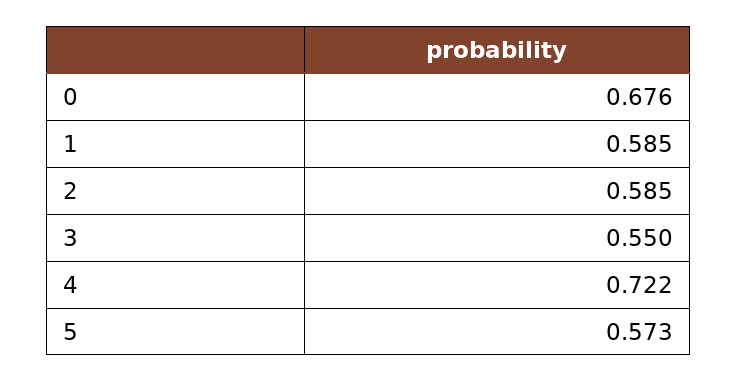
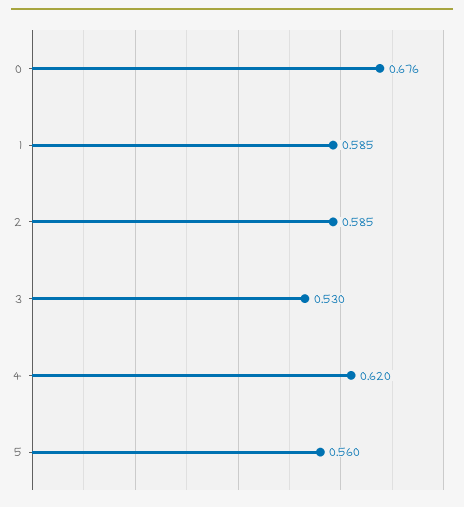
  {
    "0": 0.676,
    "1": 0.585,
    "2": 0.585,
-   "3": 0.55,
+   "3": 0.53,
-   "4": 0.722,
+   "4": 0.62,
-   "5": 0.573
+   "5": 0.56
  }

